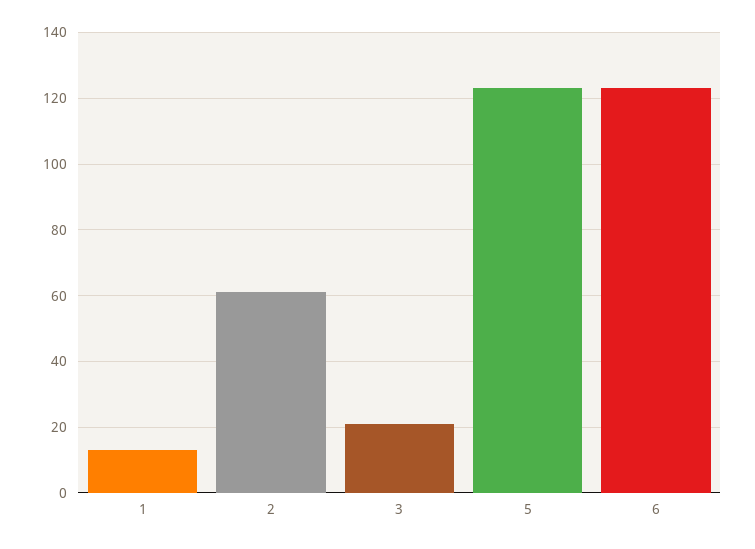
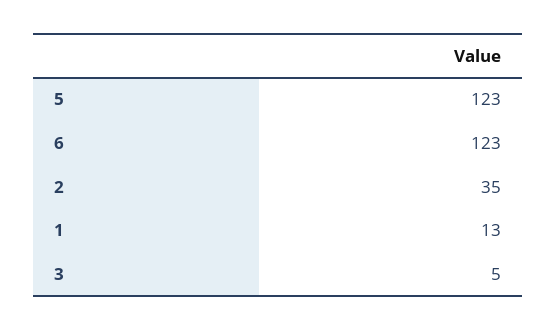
  {
    "1": 13,
-   "2": 60,
+   "2": 35,
-   "3": 20,
+   "3": 5,
    "5": 123,
    "6": 123
  }

